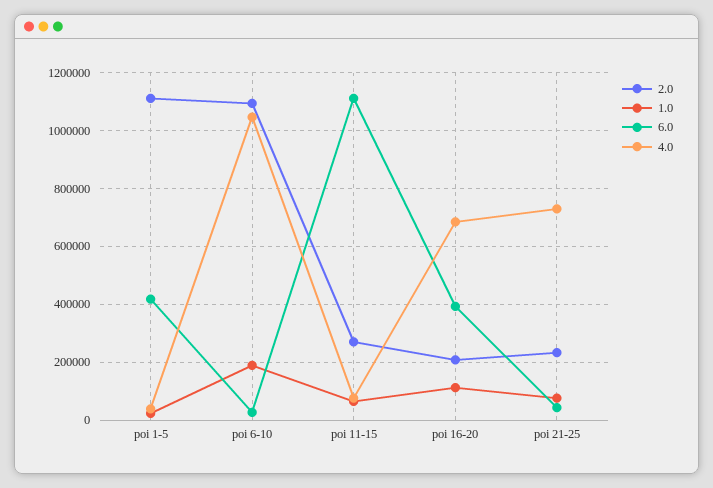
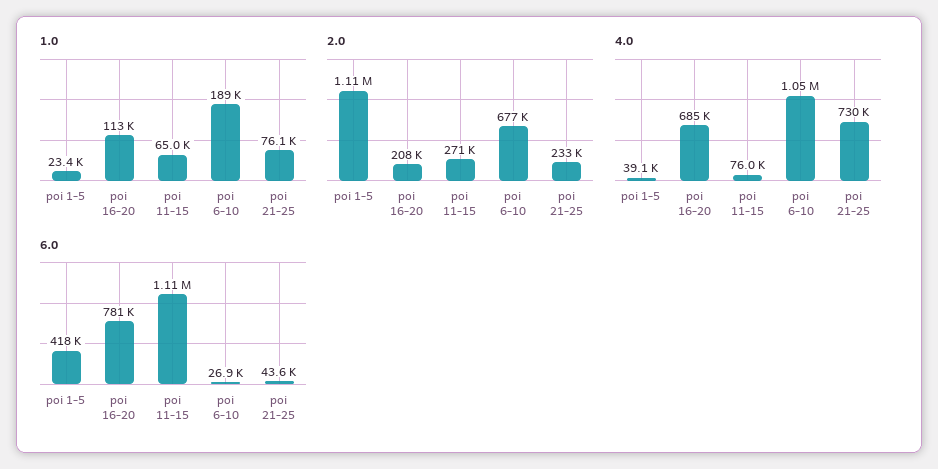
  {
    "2.0": {
      "poi 1-5": 1110000,
-     "poi 6-10": 1100000,
+     "poi 6-10": 677000,
      "poi 11-15": 271000,
      "poi 16-20": 208000,
      "poi 21-25": 233000
    },
    "1.0": {
      "poi 1-5": 23400,
      "poi 6-10": 189000,
      "poi 11-15": 65000,
      "poi 16-20": 113000,
      "poi 21-25": 76100
    },
    "6.0": {
      "poi 1-5": 418000,
      "poi 6-10": 26900,
      "poi 11-15": 1110000,
-     "poi 16-20": 400000,
+     "poi 16-20": 781000,
      "poi 21-25": 43600
    },
    "4.0": {
      "poi 1-5": 39100,
      "poi 6-10": 1050000,
      "poi 11-15": 76000,
      "poi 16-20": 685000,
      "poi 21-25": 730000
    }
  }

